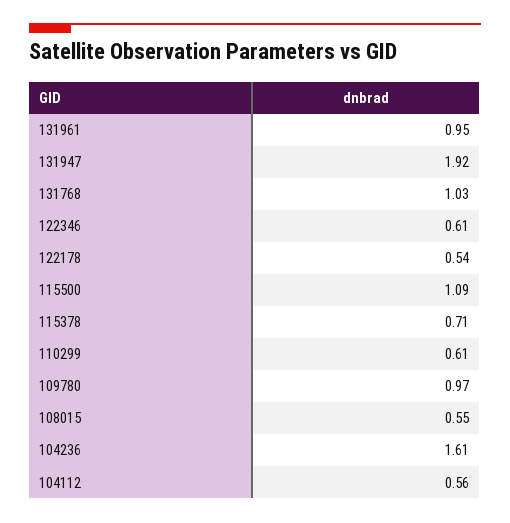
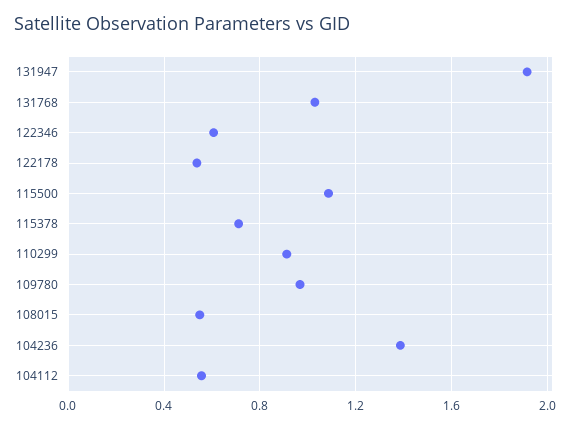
  {
-   "131961": 0.95,
    "131947": 1.92,
    "131768": 1.03,
    "122346": 0.61,
    "122178": 0.54,
    "115500": 1.09,
    "115378": 0.71,
-   "110299": 0.61,
+   "110299": 0.9,
    "109780": 0.97,
    "108015": 0.55,
-   "104236": 1.61,
+   "104236": 1.4,
    "104112": 0.56
  }

